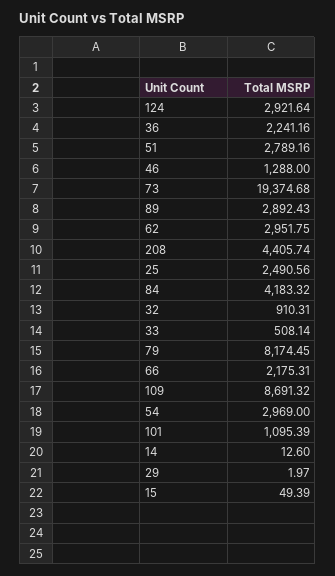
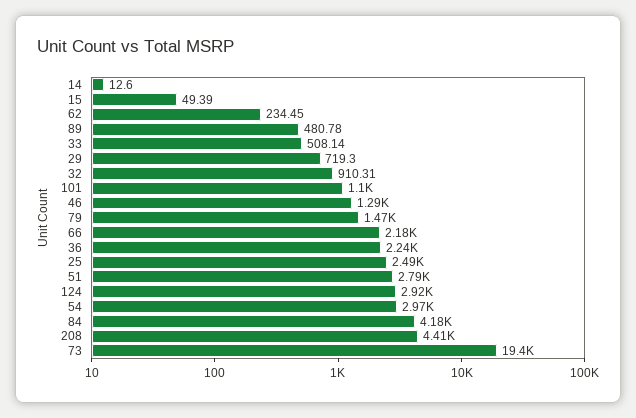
  {
    "124": 2921.64,
    "36": 2241.16,
    "51": 2789.16,
    "46": 1288,
    "73": 19374.68,
-   "89": 2892.43,
+   "89": 480.78,
-   "62": 2951.75,
+   "62": 234.45,
    "208": 4405.74,
    "25": 2490.56,
    "84": 4183.32,
    "32": 910.31,
    "33": 508.14,
-   "79": 8174.45,
+   "79": 1470,
    "66": 2175.31,
-   "109": 8691.32,
    "54": 2969,
    "101": 1095.39,
    "14": 12.6,
-   "29": 1.97,
+   "29": 719.3,
    "15": 49.39
  }

